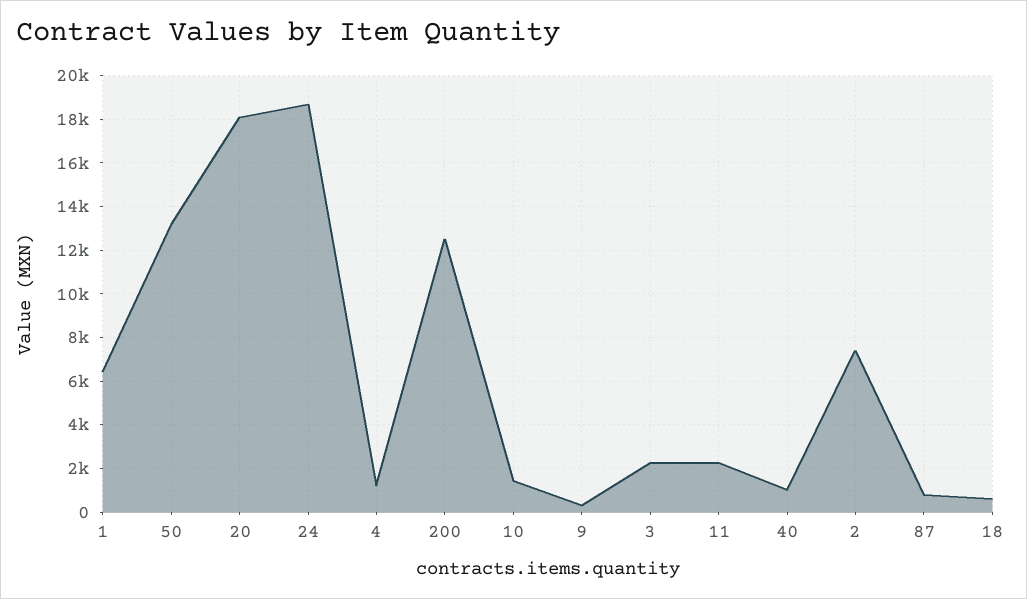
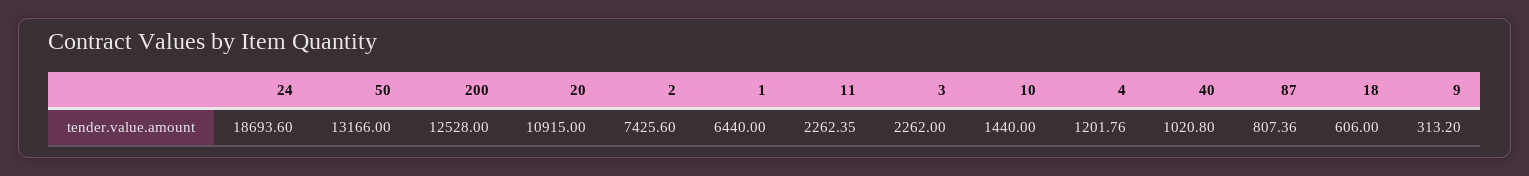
  {
    "1": 6440,
    "50": 13166,
-   "20": 18000,
+   "20": 10915,
    "24": 18693.6,
    "4": 1201.76,
    "200": 12528,
    "10": 1440,
    "9": 313.2,
    "3": 2262,
    "11": 2262.35,
    "40": 1020.8,
    "2": 7425.6,
    "87": 807.36,
    "18": 606
  }

